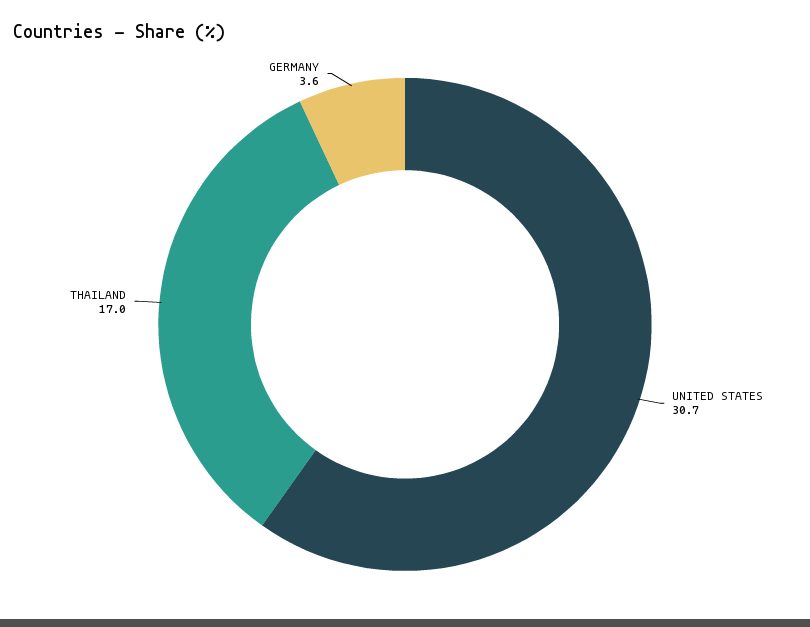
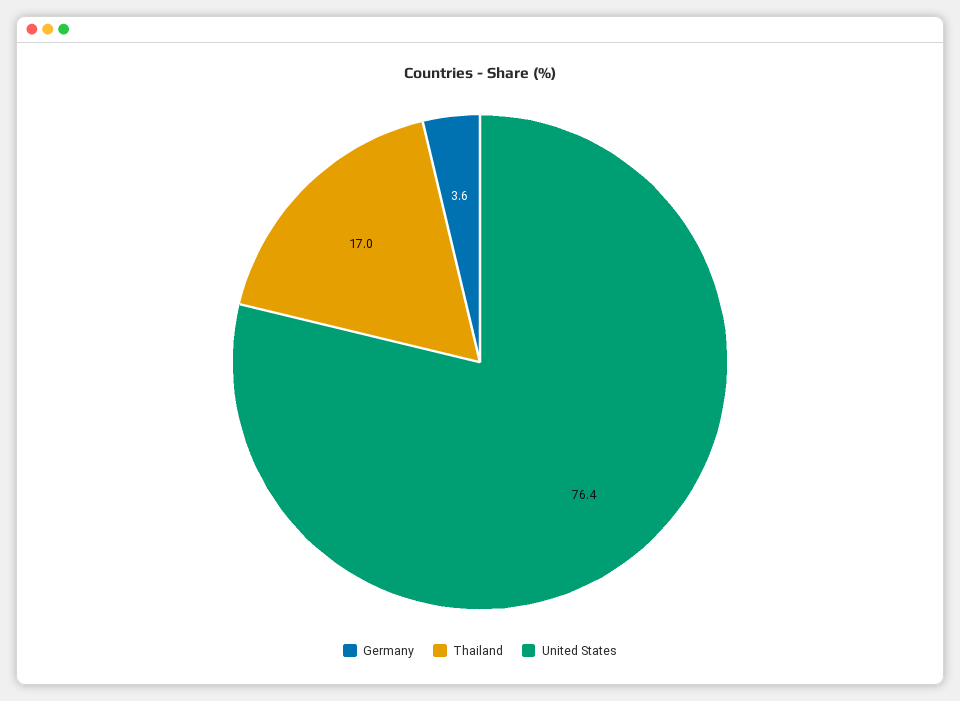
  {
-   "UNITED STATES": 30.7,
+   "UNITED STATES": 76.4,
    "THAILAND": 17,
    "GERMANY": 3.6
  }

